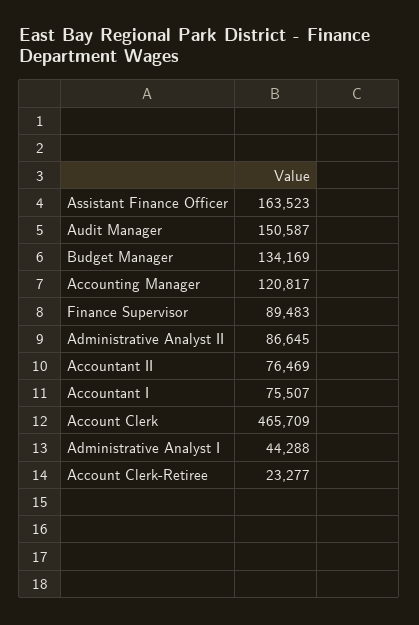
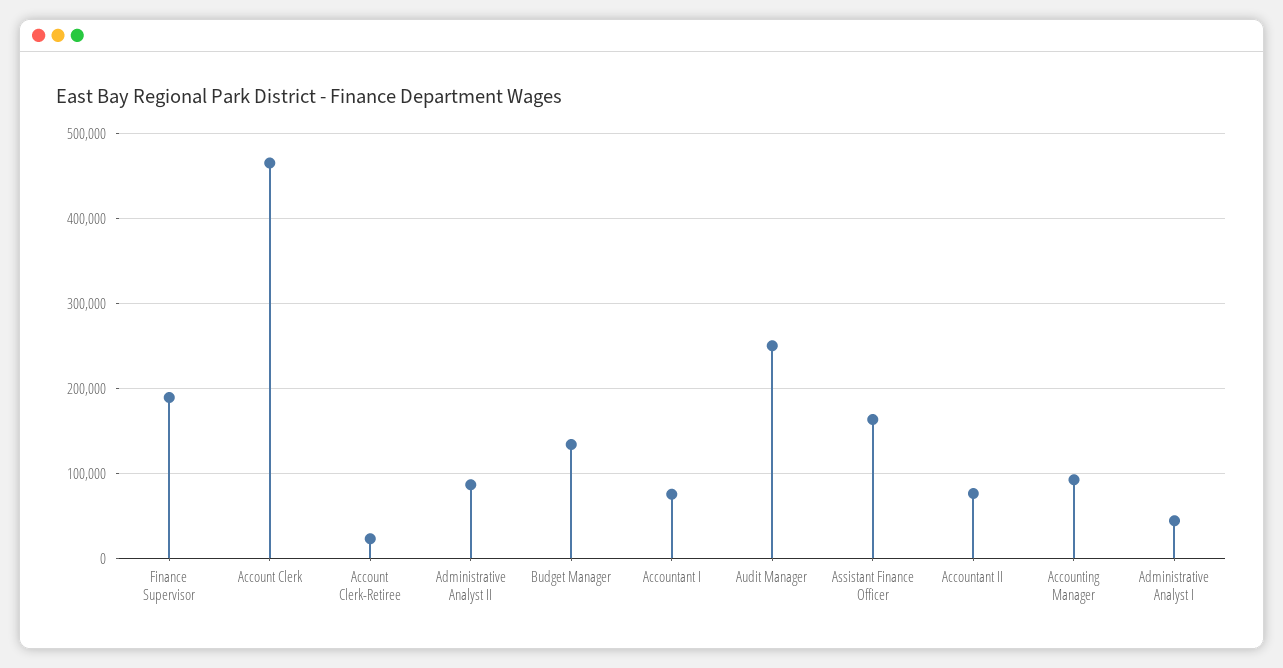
  {
    "Assistant Finance Officer": 163523,
-   "Audit Manager": 150587,
+   "Audit Manager": 250000,
    "Budget Manager": 134169,
-   "Accounting Manager": 120817,
+   "Accounting Manager": 90000,
-   "Finance Supervisor": 89483,
+   "Finance Supervisor": 190000,
    "Administrative Analyst II": 86645,
    "Accountant II": 76469,
    "Accountant I": 75507,
    "Account Clerk": 465709,
    "Administrative Analyst I": 44288,
    "Account Clerk-Retiree": 23277
  }

